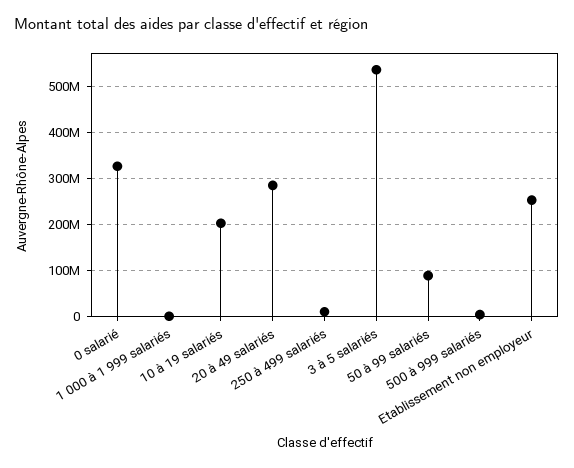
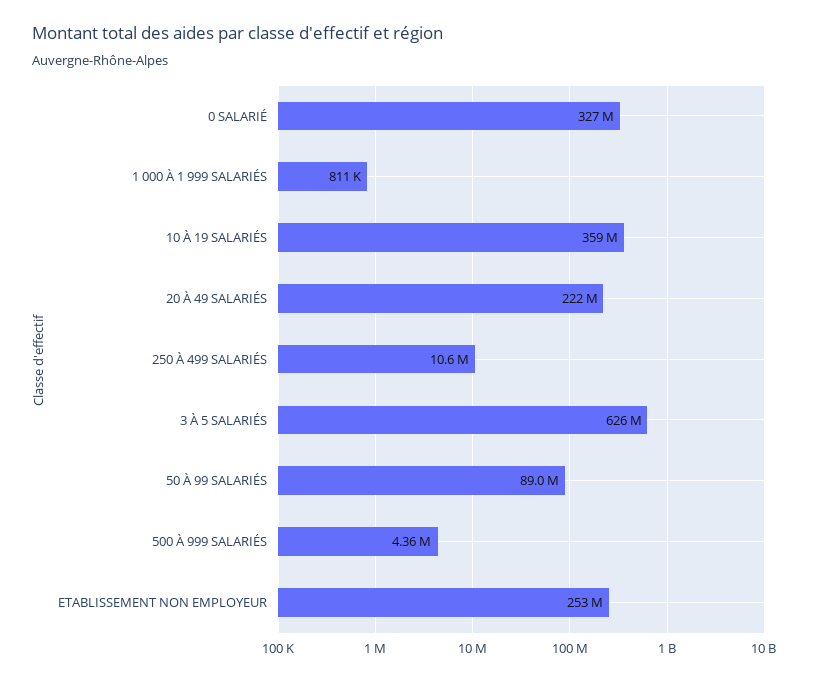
  {
    "0 salarié": 327000000,
    "1 000 à 1 999 salariés": 811000,
-   "10 à 19 salariés": 200000000,
+   "10 à 19 salariés": 359000000,
-   "20 à 49 salariés": 280000000,
+   "20 à 49 salariés": 222000000,
    "250 à 499 salariés": 10600000,
-   "3 à 5 salariés": 540000000,
+   "3 à 5 salariés": 626000000,
    "50 à 99 salariés": 89000000,
    "500 à 999 salariés": 4360000,
    "Etablissement non employeur": 253000000
  }

